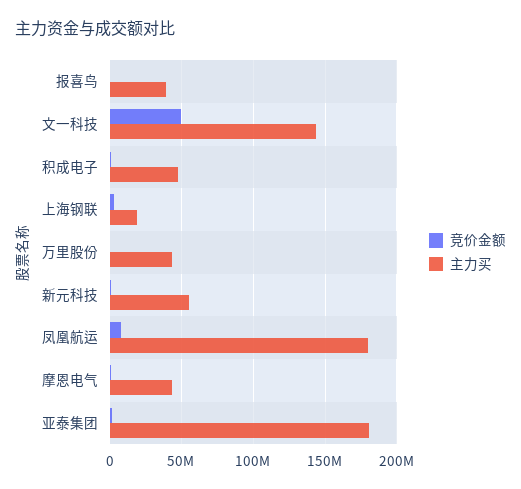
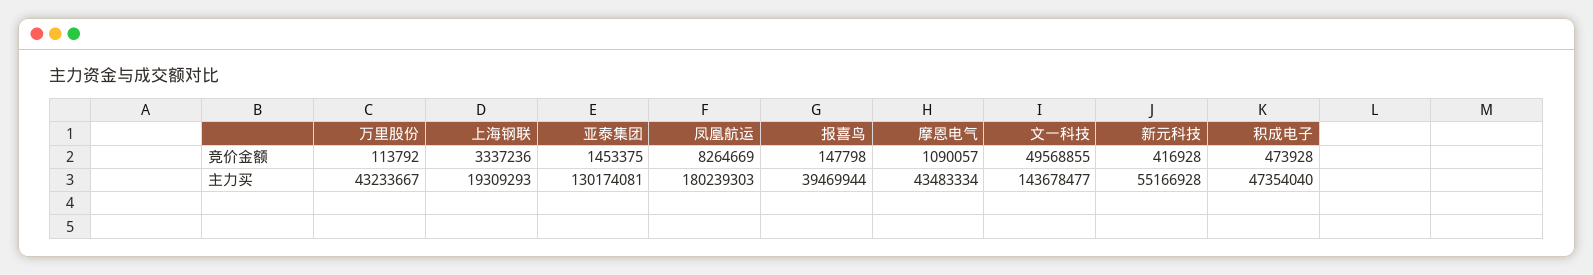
  {
    "竞价金额": {
      "报喜鸟": 147798,
      "文一科技": 49568855,
      "积成电子": 473928,
      "上海钢联": 3337236,
      "万里股份": 113792,
      "新元科技": 416928,
      "凤凰航运": 8264669,
      "摩恩电气": 1090057,
      "亚泰集团": 1453375
    },
    "主力买": {
      "报喜鸟": 39469944,
      "文一科技": 143678477,
      "积成电子": 47354040,
      "上海钢联": 19309293,
      "万里股份": 43233667,
      "新元科技": 55166928,
      "凤凰航运": 180239303,
      "摩恩电气": 43483334,
-     "亚泰集团": 180000000
+     "亚泰集团": 130174081
    }
  }

